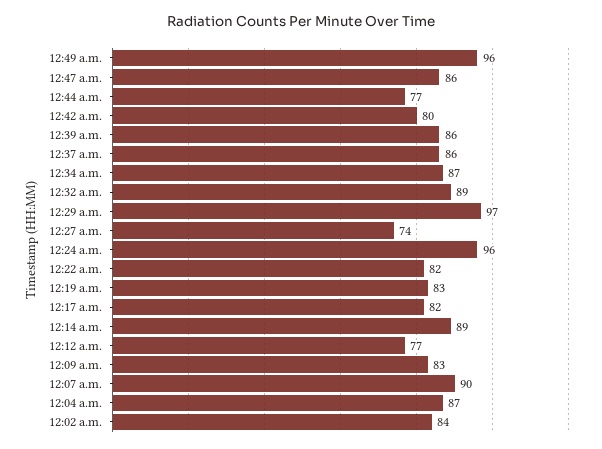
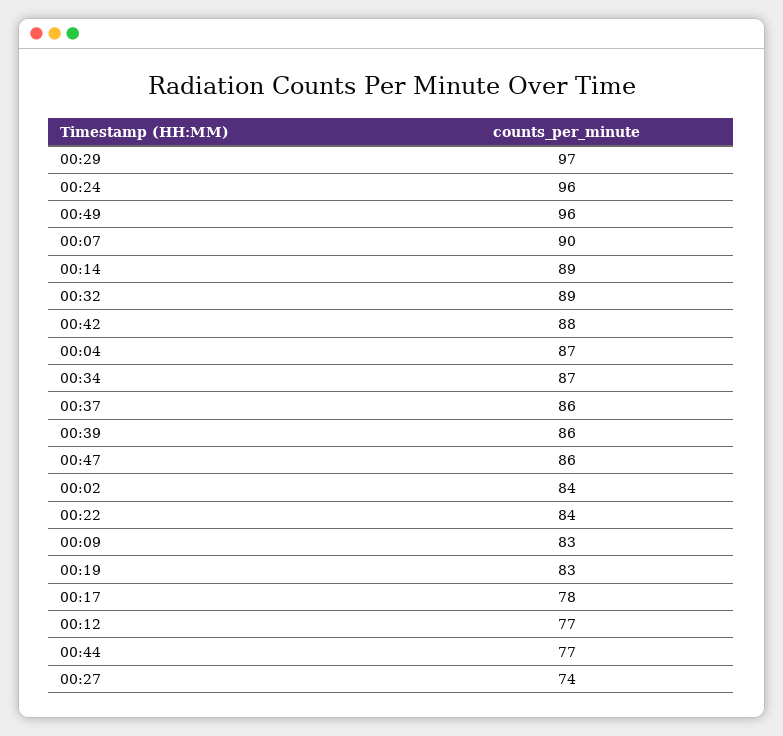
  {
    "12:49 a.m.": 96,
    "12:47 a.m.": 86,
    "12:44 a.m.": 77,
-   "12:42 a.m.": 80,
+   "12:42 a.m.": 88,
    "12:39 a.m.": 86,
    "12:37 a.m.": 86,
    "12:34 a.m.": 87,
    "12:32 a.m.": 89,
    "12:29 a.m.": 97,
    "12:27 a.m.": 74,
    "12:24 a.m.": 96,
-   "12:22 a.m.": 82,
+   "12:22 a.m.": 84,
    "12:19 a.m.": 83,
-   "12:17 a.m.": 82,
+   "12:17 a.m.": 78,
    "12:14 a.m.": 89,
    "12:12 a.m.": 77,
    "12:09 a.m.": 83,
    "12:07 a.m.": 90,
    "12:04 a.m.": 87,
    "12:02 a.m.": 84
  }

